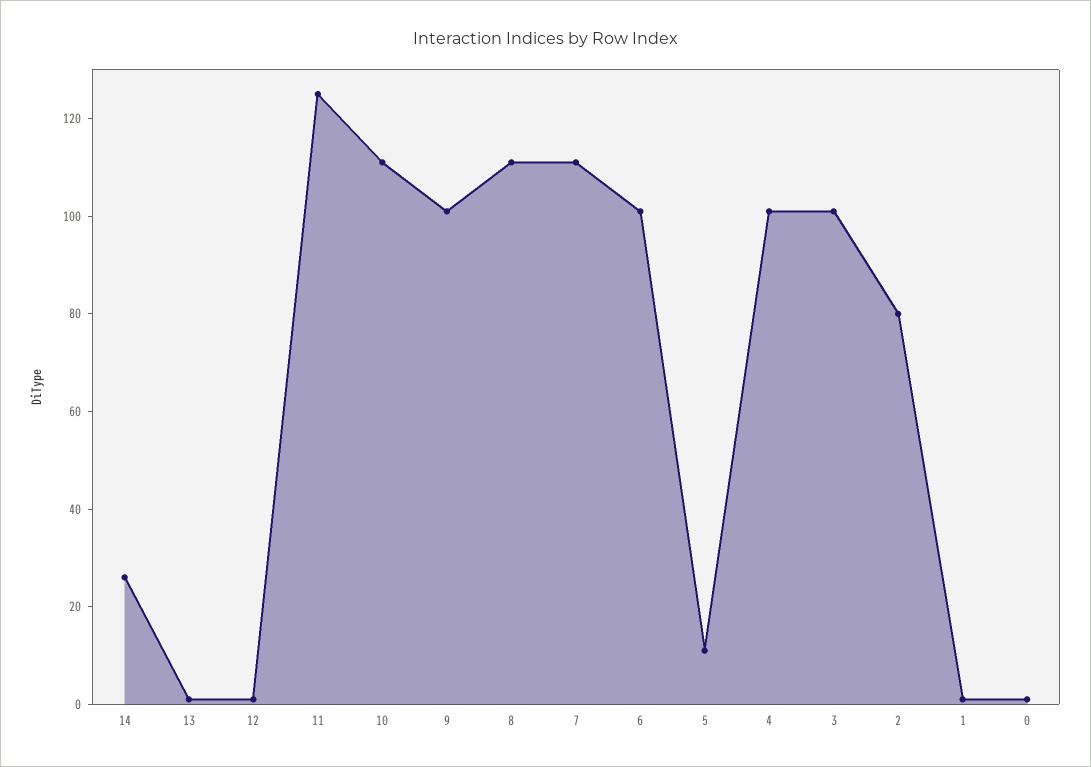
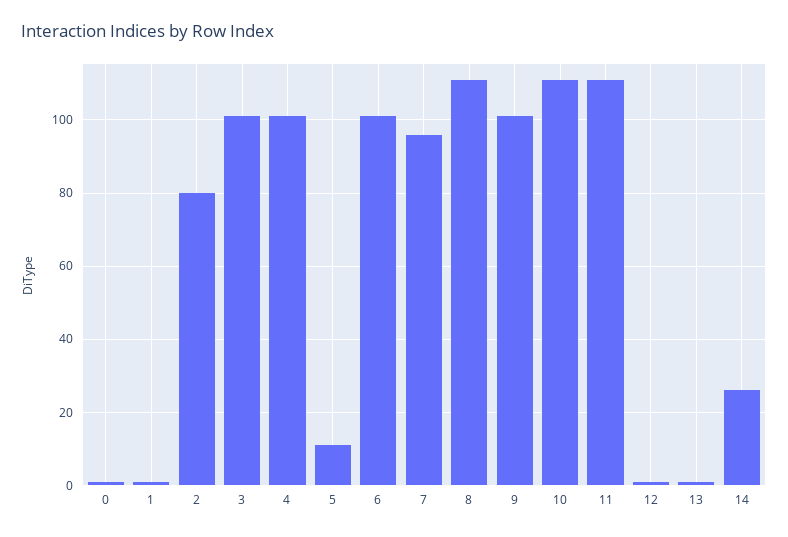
  {
    "14": 25,
    "13": 0,
    "12": 0,
-   "11": 125,
+   "11": 110,
    "10": 110,
    "9": 100,
    "8": 110,
-   "7": 110,
+   "7": 95,
    "6": 100,
    "5": 10,
    "4": 100,
    "3": 100,
    "2": 80,
    "1": 0,
    "0": 0
  }

